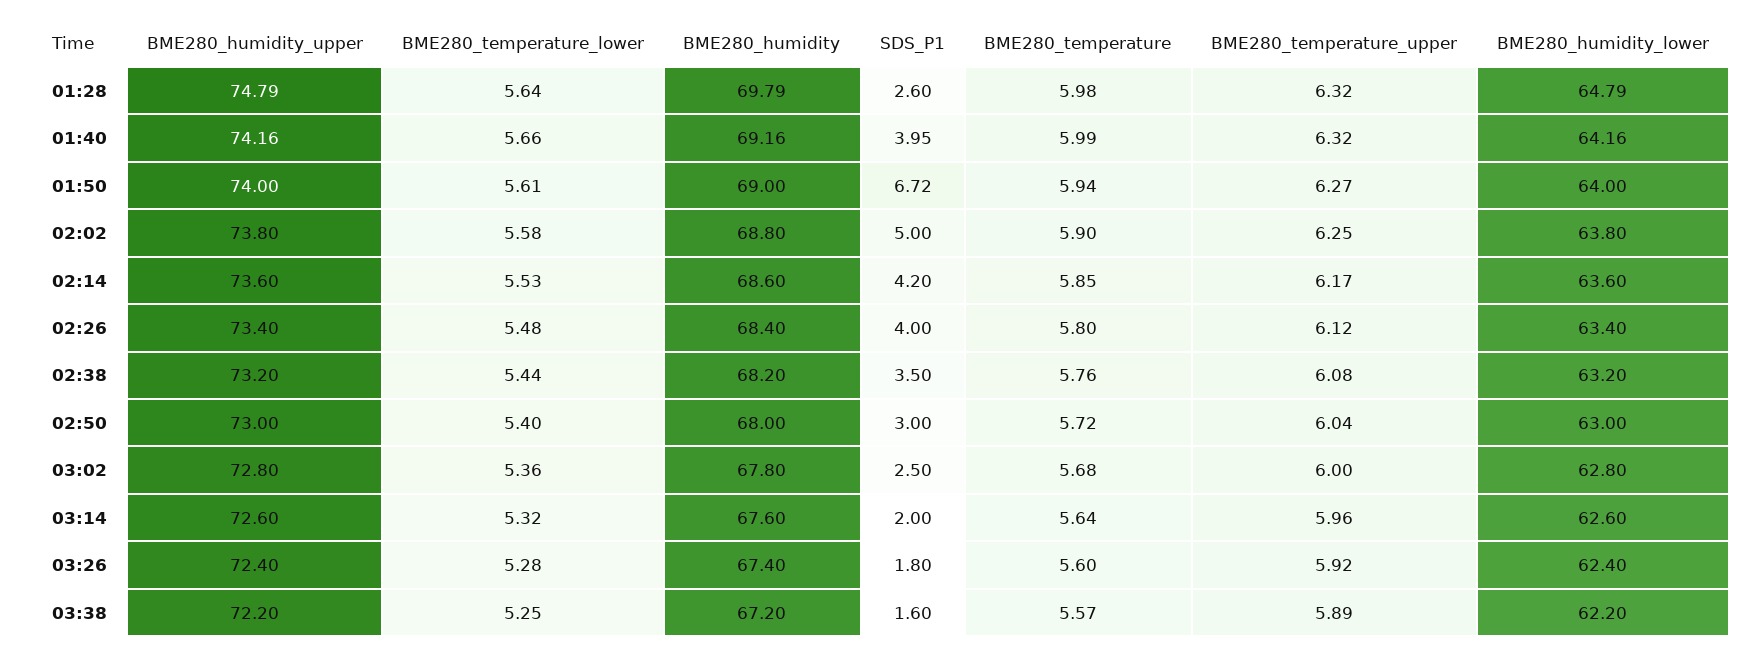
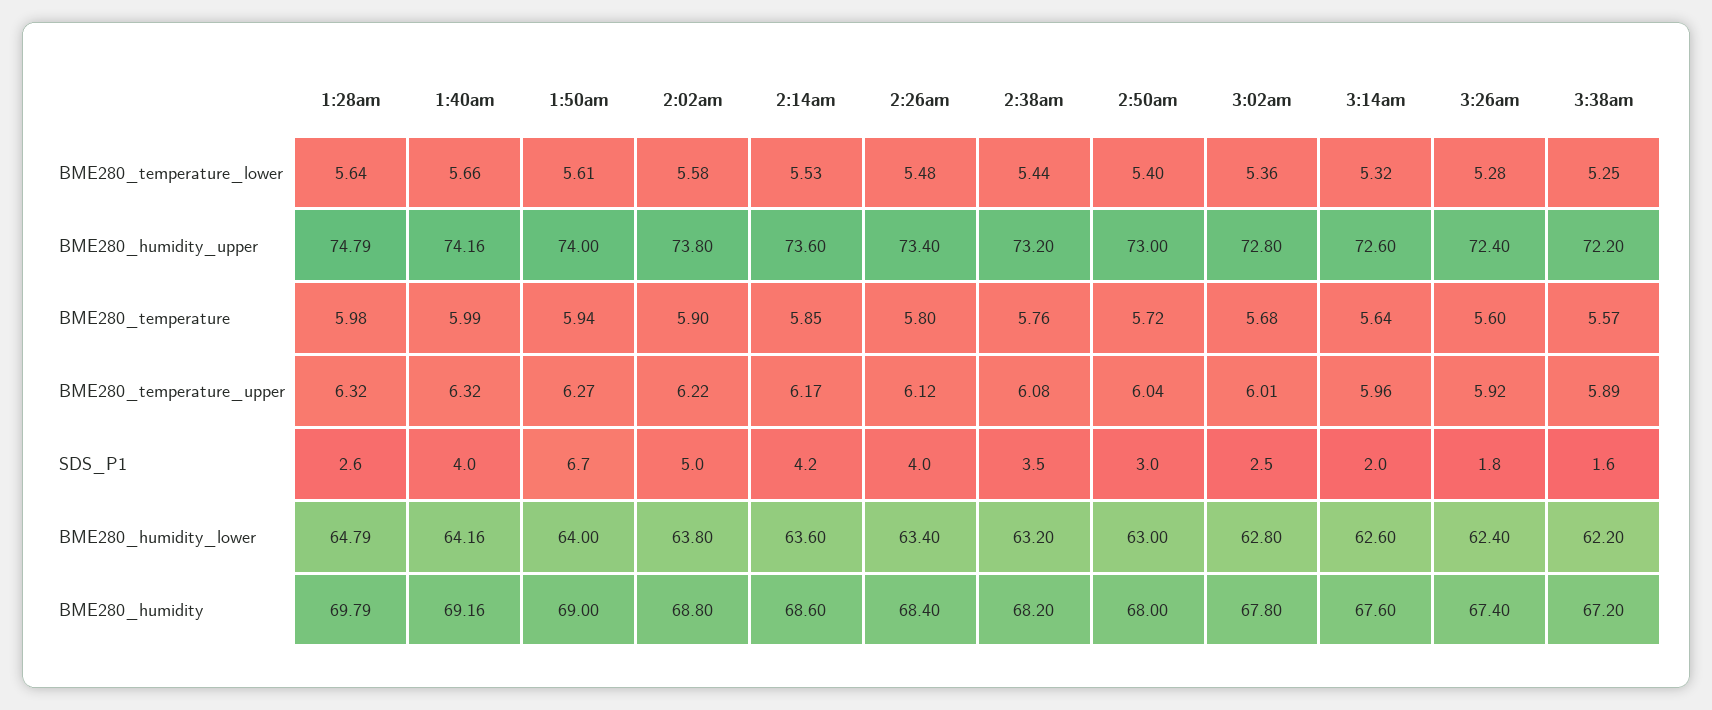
  {
    "BME280_humidity_upper": {
      "01:28": 74.79,
      "01:40": 74.16,
      "01:50": 74,
      "02:02": 73.8,
      "02:14": 73.6,
      "02:26": 73.4,
      "02:38": 73.2,
      "02:50": 73,
      "03:02": 72.8,
      "03:14": 72.6,
      "03:26": 72.4,
      "03:38": 72.2
    },
    "BME280_temperature_lower": {
      "01:28": 5.64,
      "01:40": 5.66,
      "01:50": 5.61,
      "02:02": 5.58,
      "02:14": 5.53,
      "02:26": 5.48,
      "02:38": 5.44,
      "02:50": 5.4,
      "03:02": 5.36,
      "03:14": 5.32,
      "03:26": 5.28,
      "03:38": 5.25
    },
    "BME280_humidity": {
      "01:28": 69.79,
      "01:40": 69.16,
      "01:50": 69,
      "02:02": 68.8,
      "02:14": 68.6,
      "02:26": 68.4,
      "02:38": 68.2,
      "02:50": 68,
      "03:02": 67.8,
      "03:14": 67.6,
      "03:26": 67.4,
      "03:38": 67.2
    },
    "SDS_P1": {
      "01:28": 2.6,
      "01:40": 3.95,
      "01:50": 6.72,
      "02:02": 5,
      "02:14": 4.2,
      "02:26": 4,
      "02:38": 3.5,
      "02:50": 3,
      "03:02": 2.5,
      "03:14": 2,
      "03:26": 1.8,
      "03:38": 1.6
    },
    "BME280_temperature": {
      "01:28": 5.98,
      "01:40": 5.99,
      "01:50": 5.94,
      "02:02": 5.9,
      "02:14": 5.85,
      "02:26": 5.8,
      "02:38": 5.76,
      "02:50": 5.72,
      "03:02": 5.68,
      "03:14": 5.64,
      "03:26": 5.6,
      "03:38": 5.57
    },
    "BME280_temperature_upper": {
      "01:28": 6.32,
      "01:40": 6.32,
      "01:50": 6.27,
-     "02:02": 6.25,
+     "02:02": 6.22,
      "02:14": 6.17,
      "02:26": 6.12,
      "02:38": 6.08,
      "02:50": 6.04,
-     "03:02": 6,
+     "03:02": 6.01,
      "03:14": 5.96,
      "03:26": 5.92,
      "03:38": 5.89
    },
    "BME280_humidity_lower": {
      "01:28": 64.79,
      "01:40": 64.16,
      "01:50": 64,
      "02:02": 63.8,
      "02:14": 63.6,
      "02:26": 63.4,
      "02:38": 63.2,
      "02:50": 63,
      "03:02": 62.8,
      "03:14": 62.6,
      "03:26": 62.4,
      "03:38": 62.2
    }
  }

